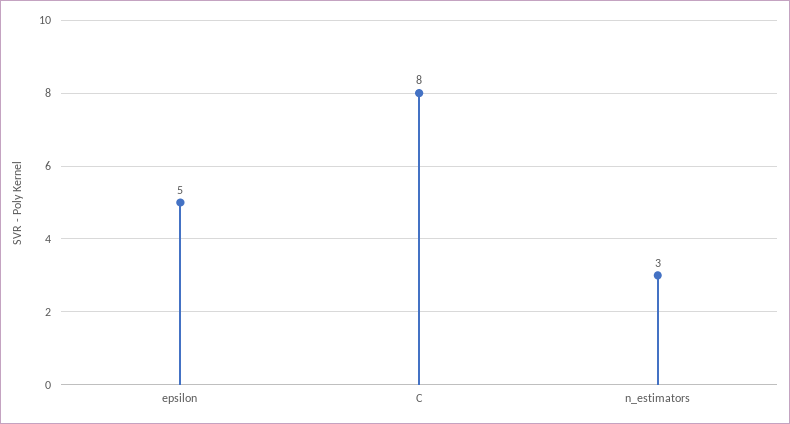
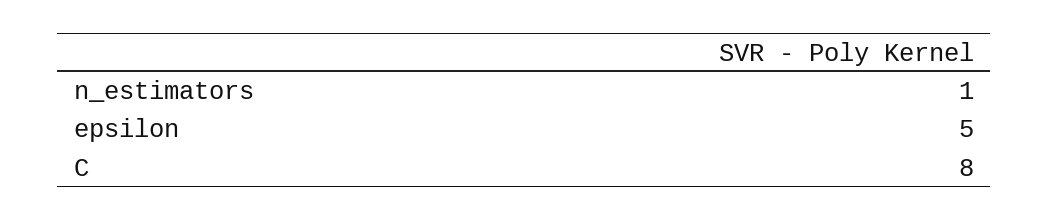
  {
    "epsilon": 5,
    "C": 8,
-   "n_estimators": 3
+   "n_estimators": 1
  }

